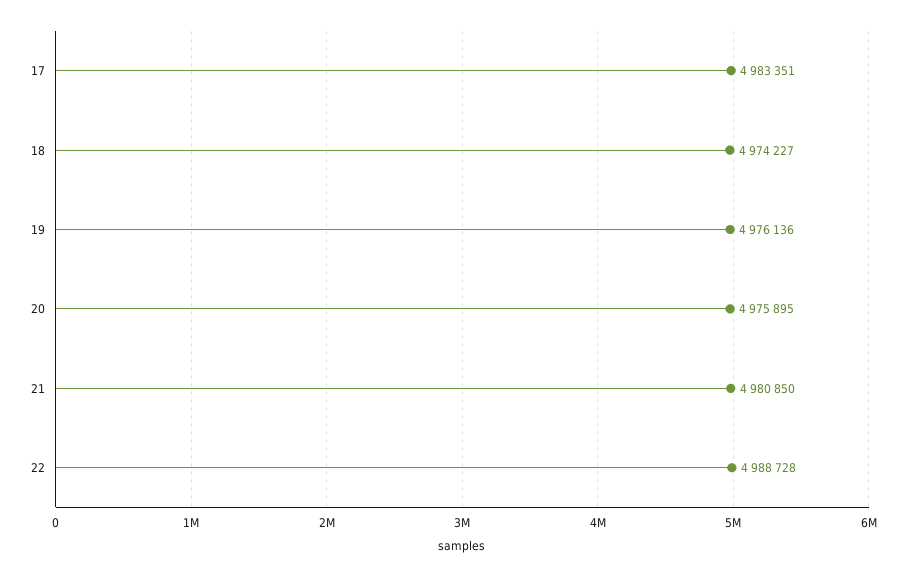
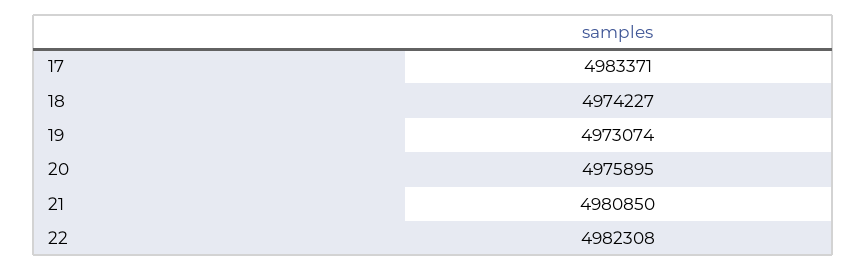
  {
-   "17": 4983351,
+   "17": 4983371,
    "18": 4974227,
-   "19": 4976136,
+   "19": 4973074,
    "20": 4975895,
    "21": 4980850,
-   "22": 4988728
+   "22": 4982308
  }

